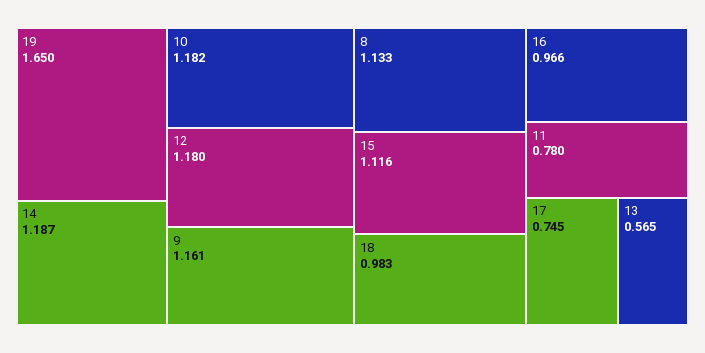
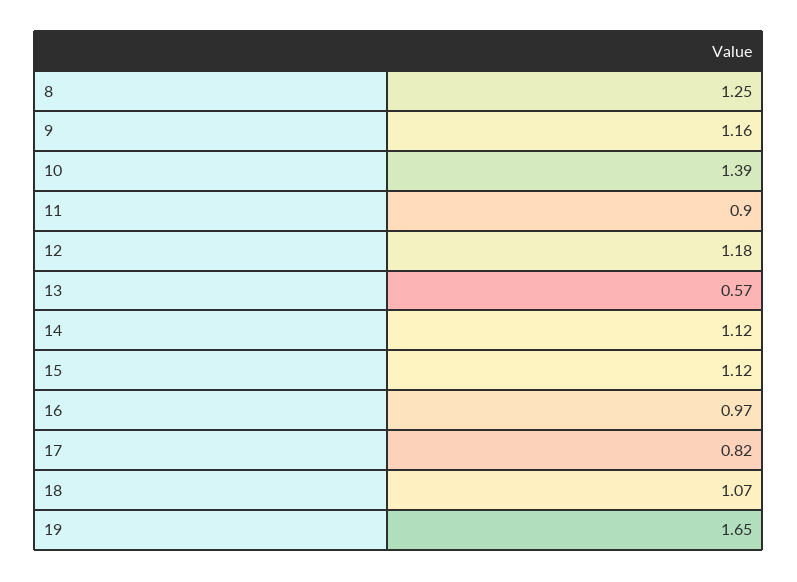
  {
    "19": 1.65,
-   "14": 1.187,
+   "14": 1.12,
-   "10": 1.182,
+   "10": 1.39,
    "12": 1.18,
    "9": 1.161,
-   "8": 1.133,
+   "8": 1.25,
    "15": 1.116,
-   "18": 0.983,
+   "18": 1.07,
    "16": 0.966,
-   "11": 0.78,
+   "11": 0.9,
-   "17": 0.745,
+   "17": 0.82,
    "13": 0.565
  }

